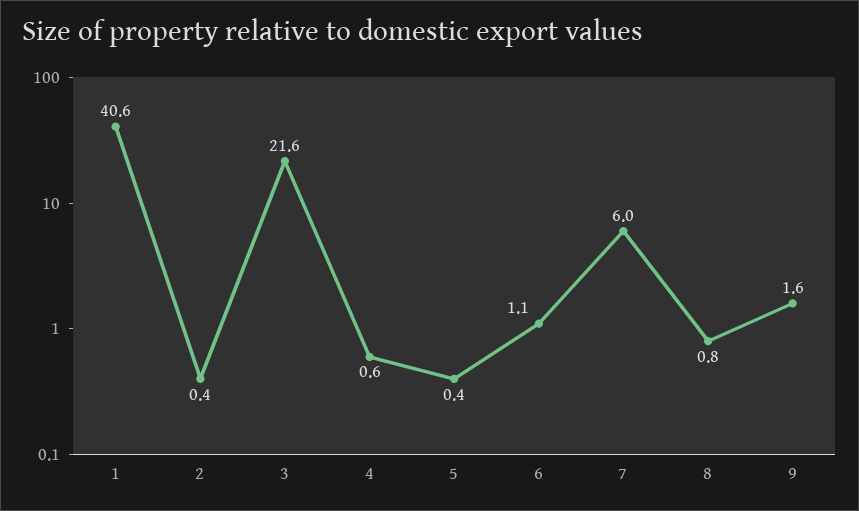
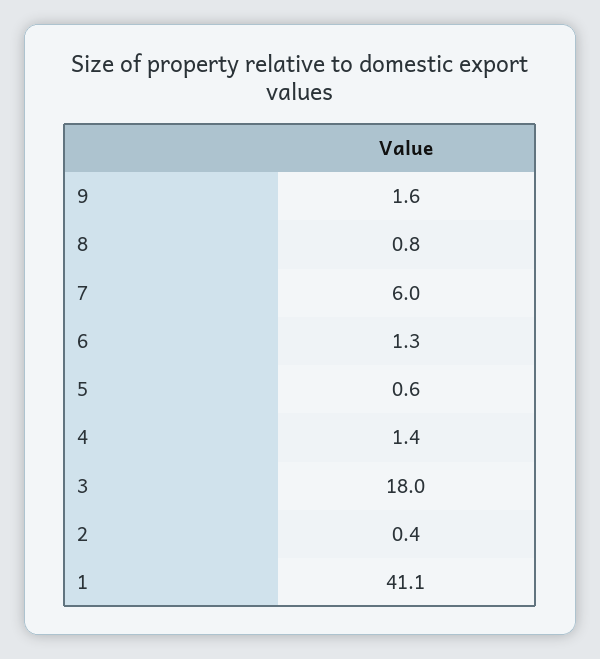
  {
-   "1": 40.6,
+   "1": 41.1,
    "2": 0.4,
-   "3": 21.6,
+   "3": 18,
-   "4": 0.6,
+   "4": 1.4,
-   "5": 0.4,
+   "5": 0.6,
-   "6": 1.1,
+   "6": 1.3,
    "7": 6,
    "8": 0.8,
    "9": 1.6
  }

